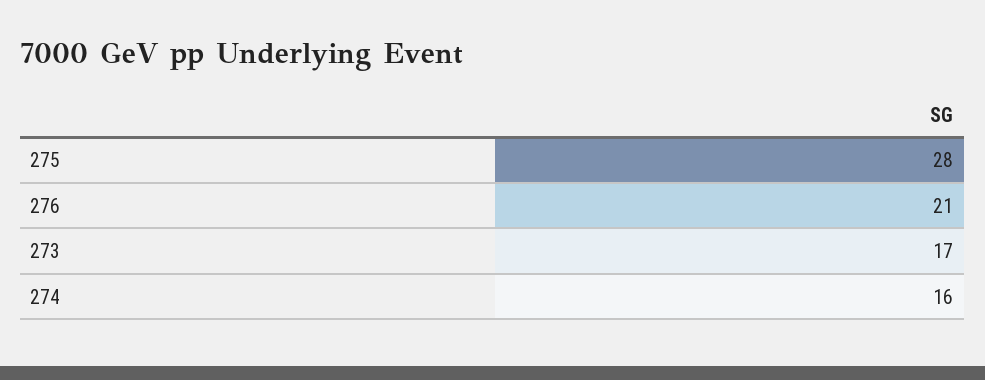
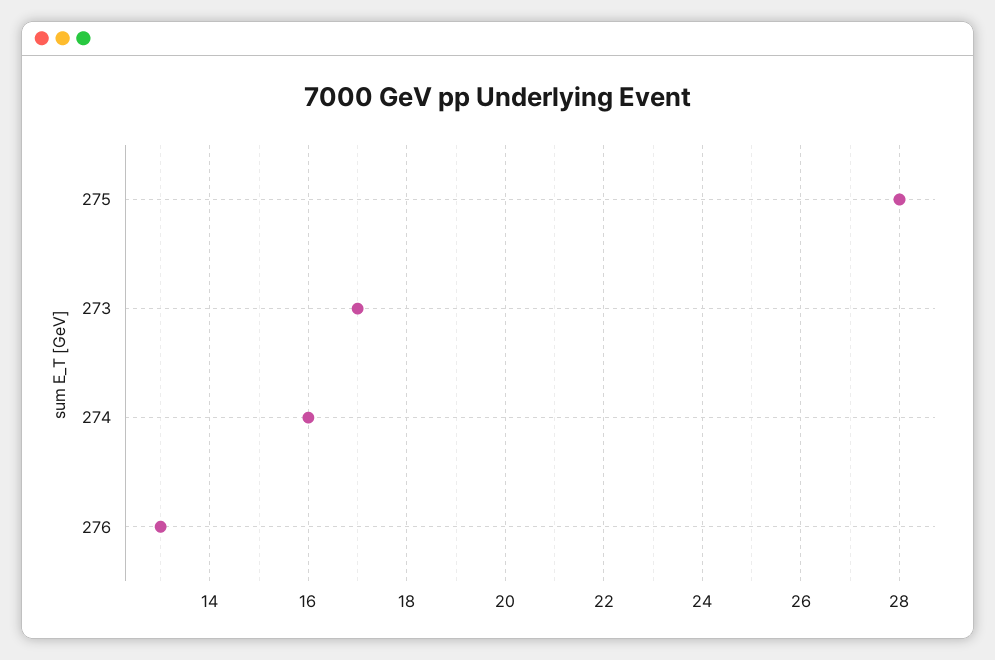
  {
    "275": 28,
-   "276": 21,
+   "276": 13,
    "273": 17,
    "274": 16
  }

